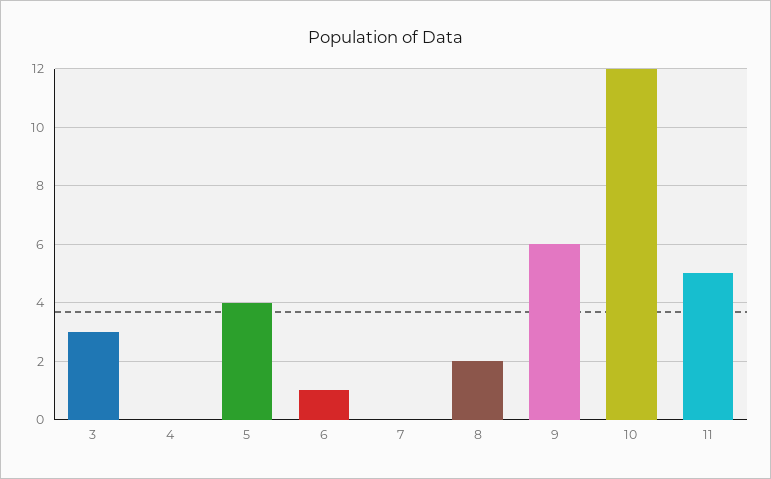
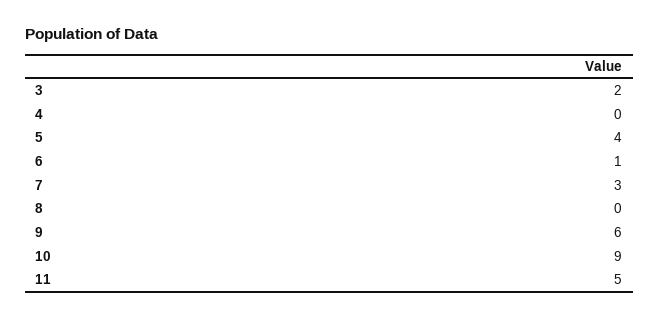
  {
-   "3": 3,
+   "3": 2,
    "4": 0,
    "5": 4,
    "6": 1,
-   "7": 0,
+   "7": 3,
-   "8": 2,
+   "8": 0,
    "9": 6,
-   "10": 12,
+   "10": 9,
    "11": 5
  }

